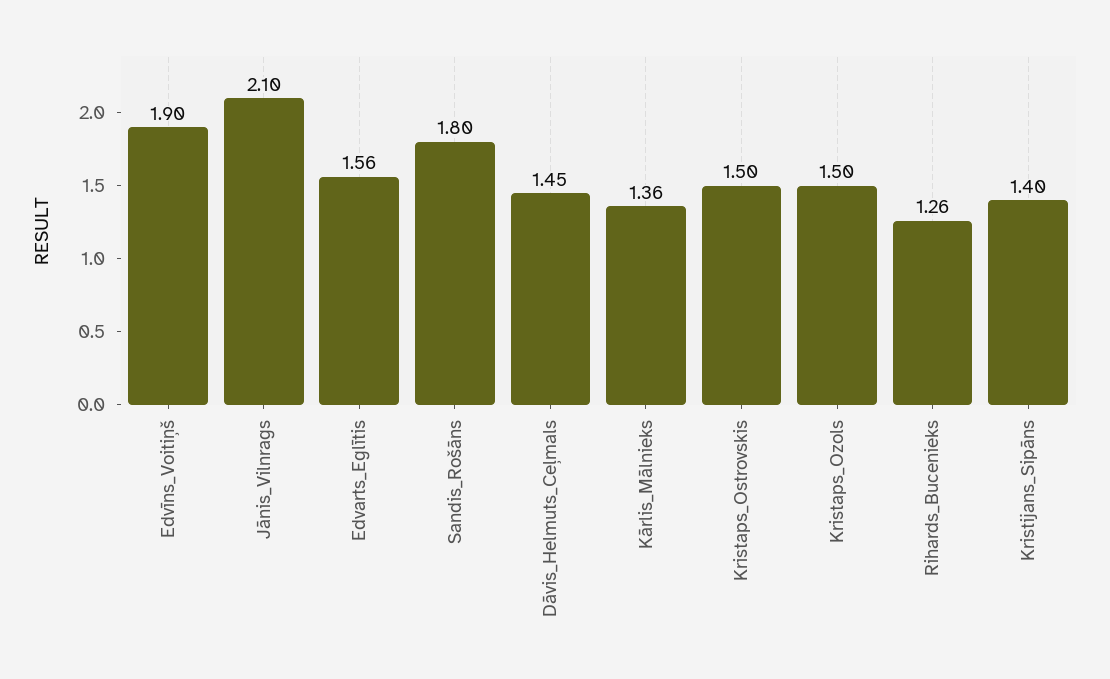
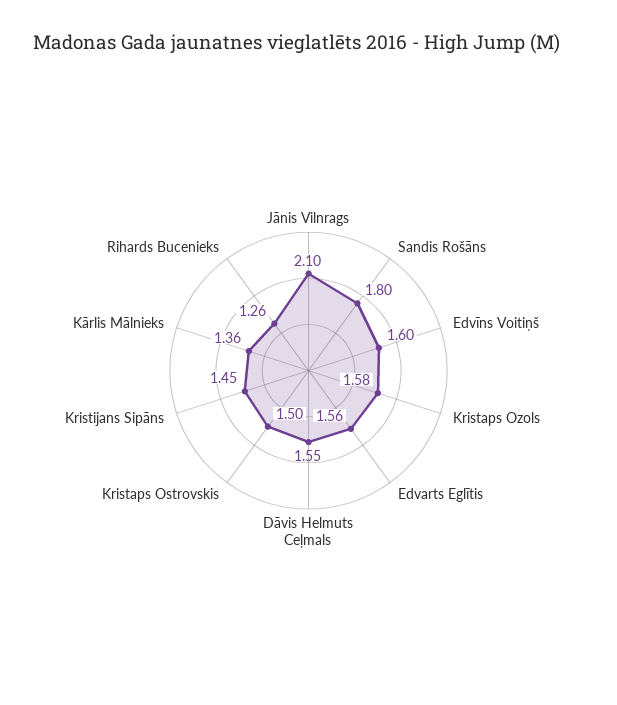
  {
-   "Edvīns_Voitiņš": 1.9,
+   "Edvīns_Voitiņš": 1.6,
    "Jānis_Vilnrags": 2.1,
    "Edvarts_Eglītis": 1.56,
    "Sandis_Rošāns": 1.8,
-   "Dāvis_Helmuts_Ceļmals": 1.45,
+   "Dāvis_Helmuts_Ceļmals": 1.55,
    "Kārlis_Mālnieks": 1.36,
    "Kristaps_Ostrovskis": 1.5,
-   "Kristaps_Ozols": 1.5,
+   "Kristaps_Ozols": 1.58,
    "Rihards_Bucenieks": 1.26,
-   "Kristijans_Sipāns": 1.4
+   "Kristijans_Sipāns": 1.45
  }

